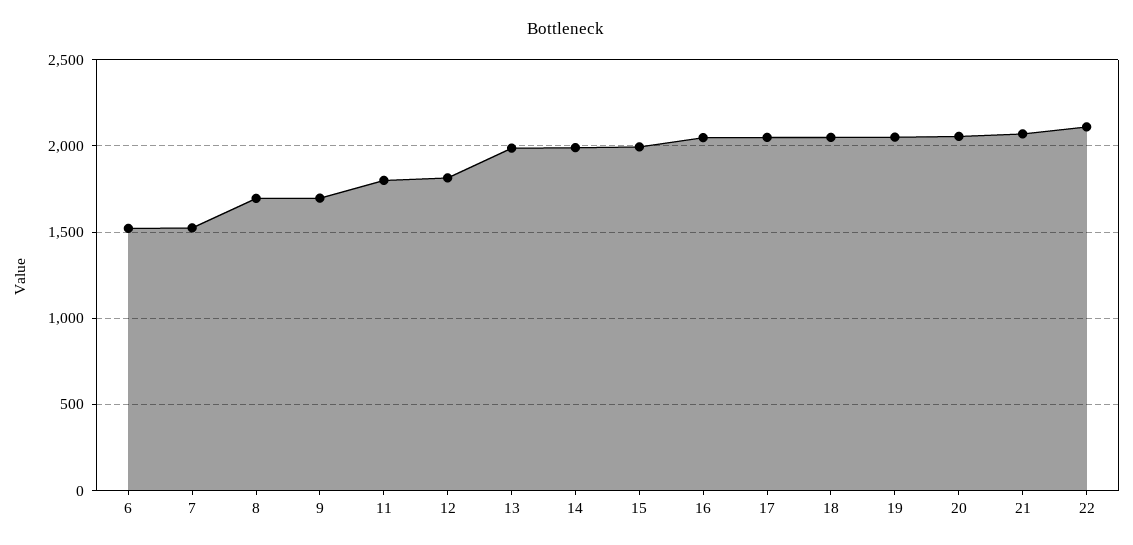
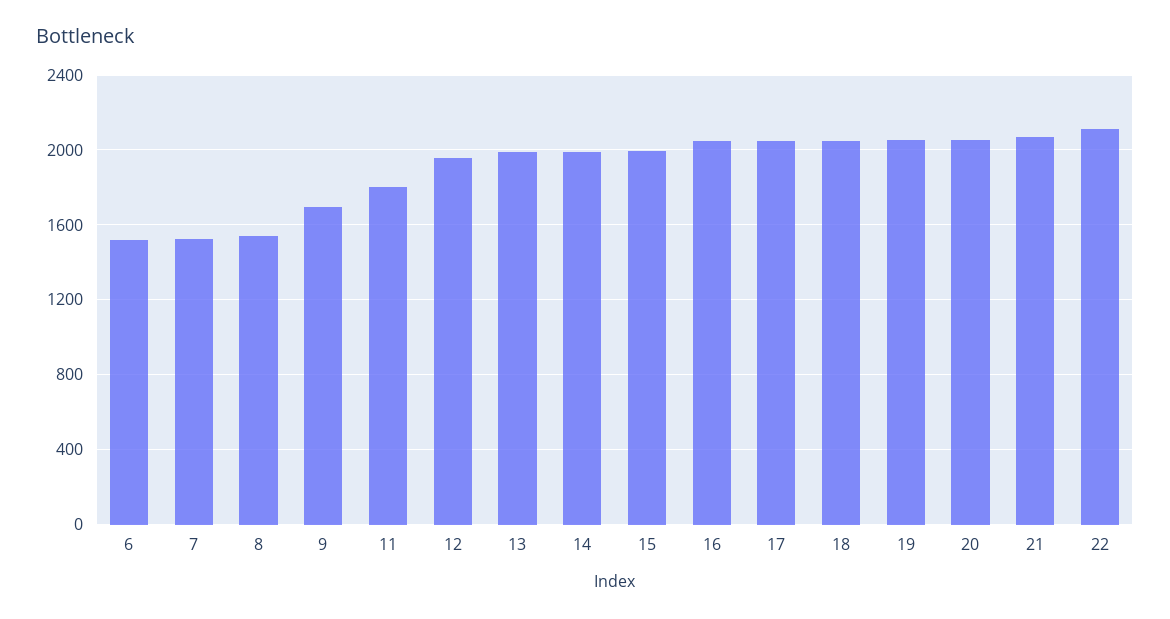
  {
    "6": 1500,
    "7": 1500,
-   "8": 1700,
+   "8": 1550,
    "9": 1700,
    "11": 1800,
-   "12": 1800,
+   "12": 1950,
    "13": 2000,
    "14": 2000,
    "15": 2000,
    "16": 2050,
    "17": 2050,
    "18": 2050,
    "19": 2050,
    "20": 2050,
    "21": 2050,
    "22": 2100
  }

